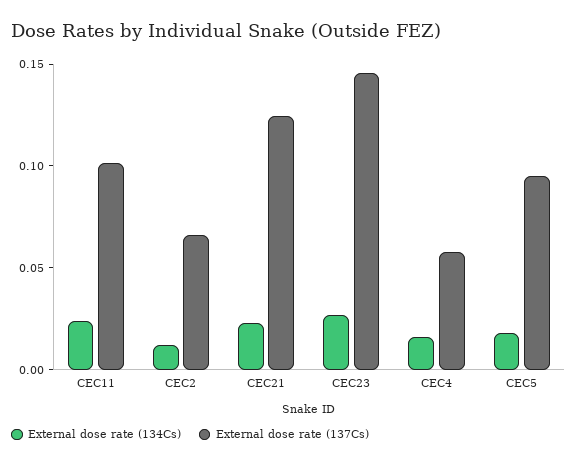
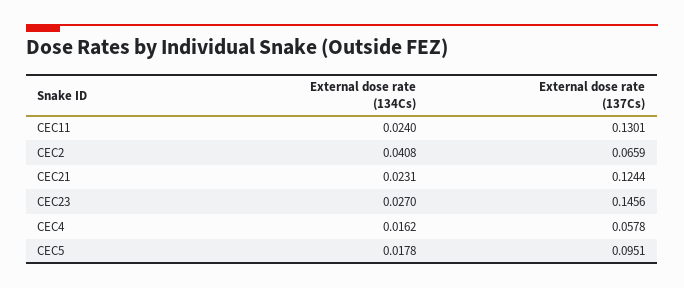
  {
    "External dose rate (134Cs)": {
      "CEC11": 0.024,
-     "CEC2": 0.01,
+     "CEC2": 0.0408,
      "CEC21": 0.0231,
      "CEC23": 0.027,
      "CEC4": 0.0162,
      "CEC5": 0.0178
    },
    "External dose rate (137Cs)": {
-     "CEC11": 0.1,
+     "CEC11": 0.1301,
      "CEC2": 0.0659,
      "CEC21": 0.1244,
      "CEC23": 0.1456,
      "CEC4": 0.0578,
      "CEC5": 0.0951
    }
  }

